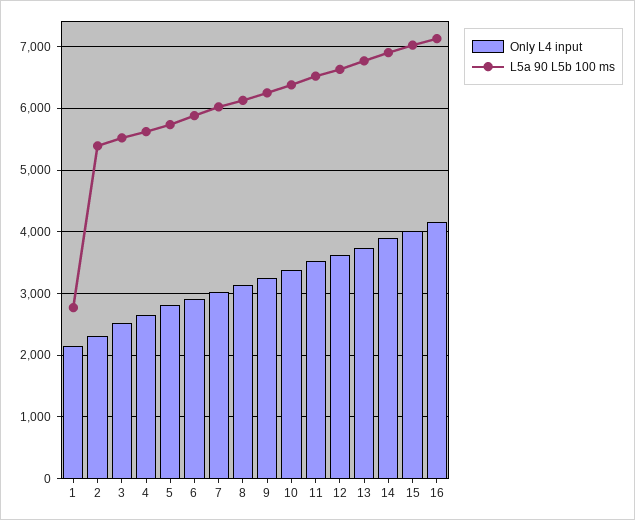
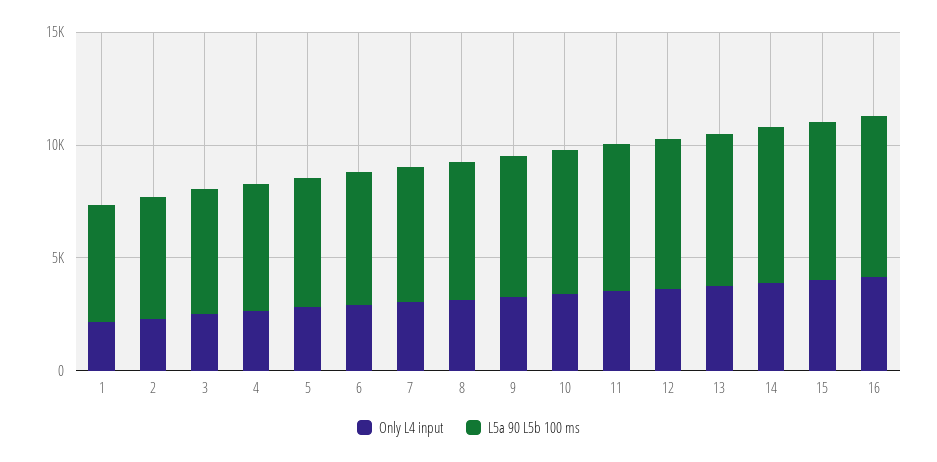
  {
    "Only L4 input": {
      "1": 2200,
      "2": 2300,
      "3": 2500,
      "4": 2600,
      "5": 2800,
      "6": 2900,
      "7": 3000,
      "8": 3100,
      "9": 3300,
      "10": 3400,
      "11": 3500,
      "12": 3600,
      "13": 3700,
      "14": 3900,
      "15": 4000,
      "16": 4200
    },
    "L5a 90 L5b 100 ms": {
-     "1": 2800,
+     "1": 5000,
      "2": 5400,
      "3": 5500,
      "4": 5600,
      "5": 5700,
      "6": 5900,
      "7": 6000,
      "8": 6100,
      "9": 6200,
      "10": 6400,
      "11": 6500,
      "12": 6600,
      "13": 6800,
      "14": 6900,
      "15": 7000,
      "16": 7100
    }
  }

